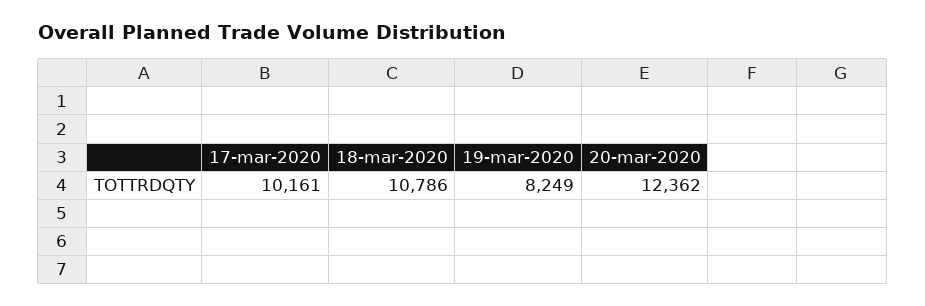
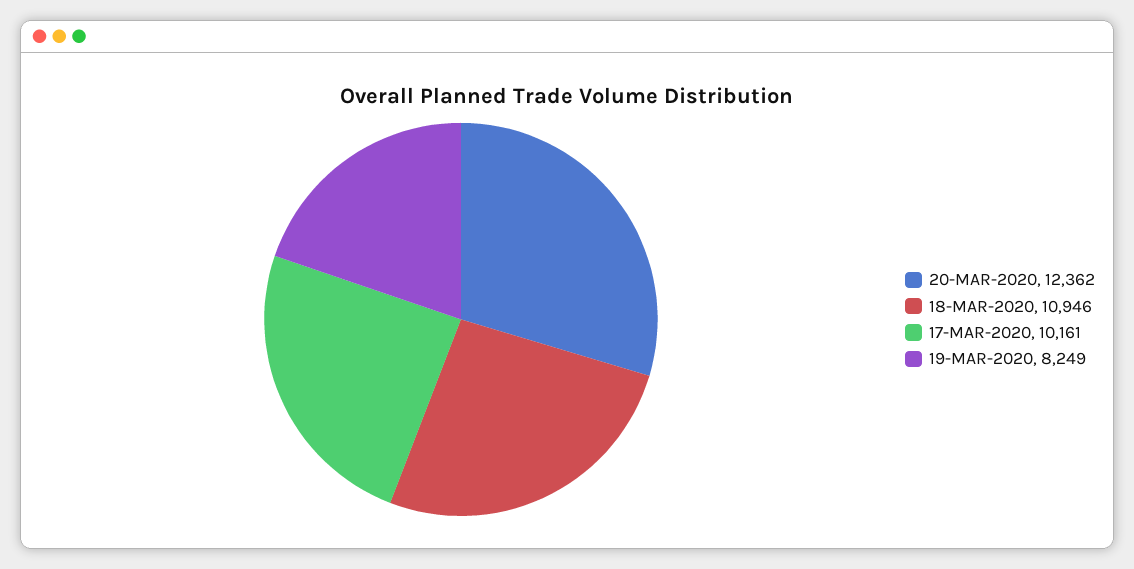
  {
    "17-mar-2020": 10161,
-   "18-mar-2020": 10786,
+   "18-mar-2020": 10946,
    "19-mar-2020": 8249,
    "20-mar-2020": 12362
  }

